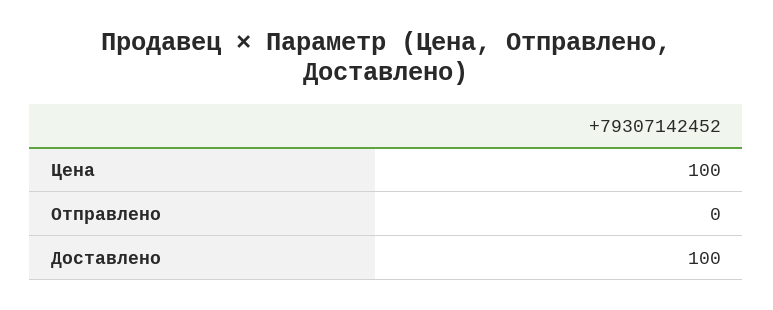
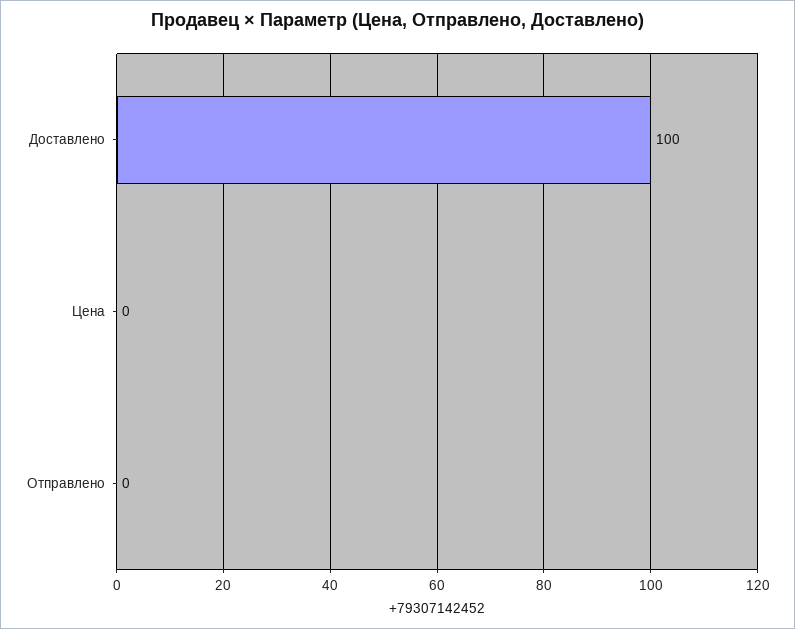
  {
-   "Цена": 100,
+   "Цена": 0,
    "Отправлено": 0,
    "Доставлено": 100
  }

